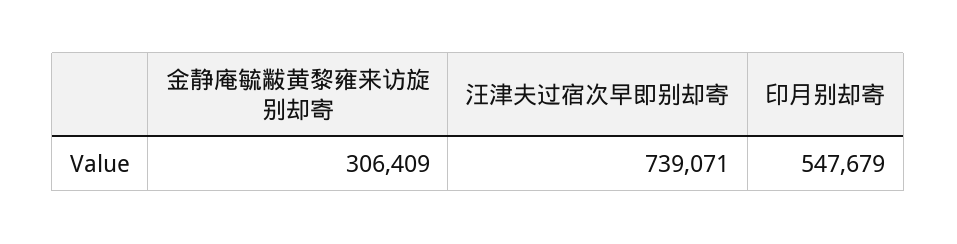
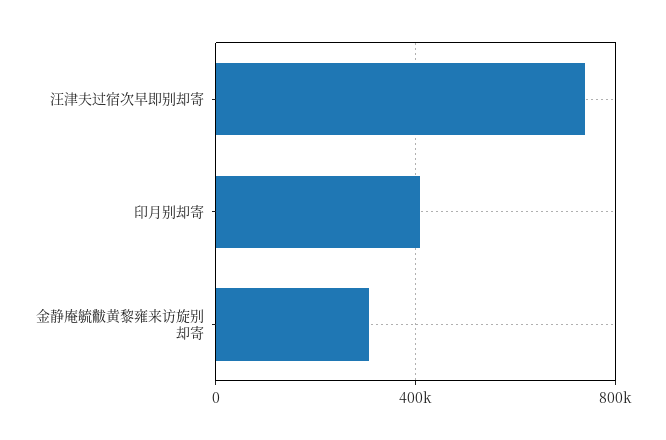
  {
    "金静庵毓黻黄黎雍来访旋别却寄": 306409,
    "汪津夫过宿次早即别却寄": 739071,
-   "印月别却寄": 547679
+   "印月别却寄": 400000
  }

